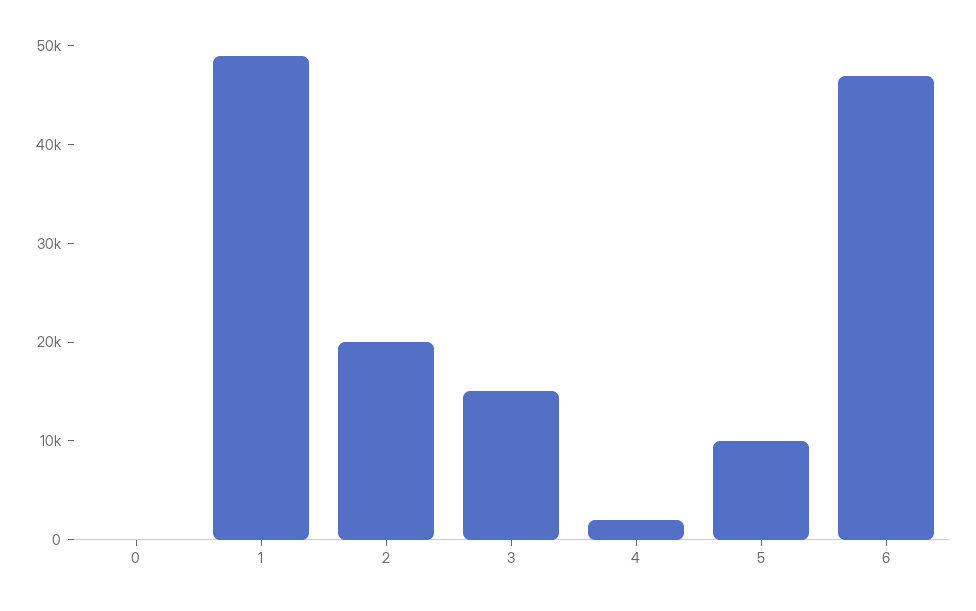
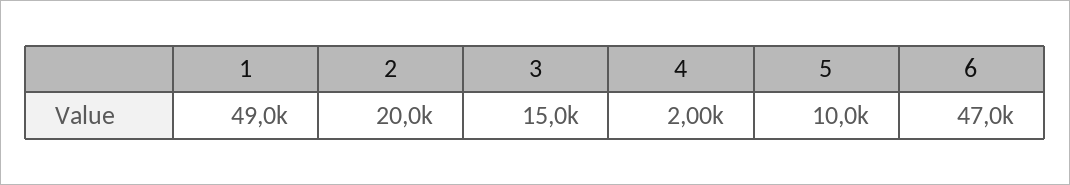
  {
-   "0": 0,
    "1": 49000,
    "2": 20000,
    "3": 15000,
    "4": 2000,
    "5": 10000,
    "6": 47000
  }

